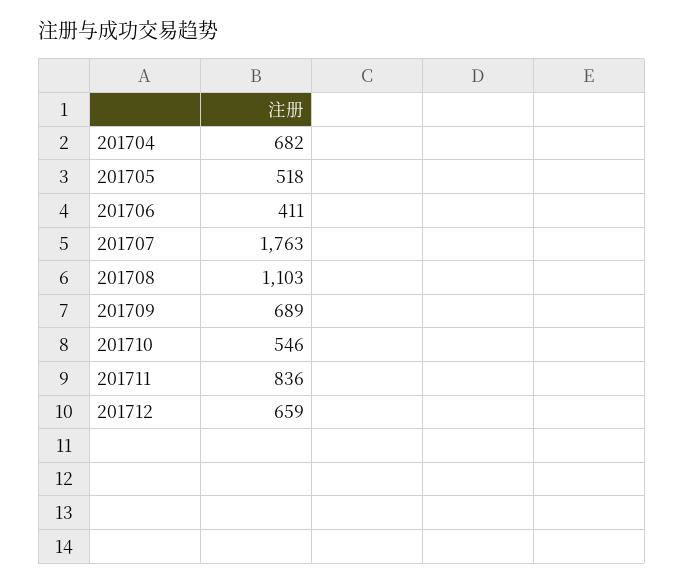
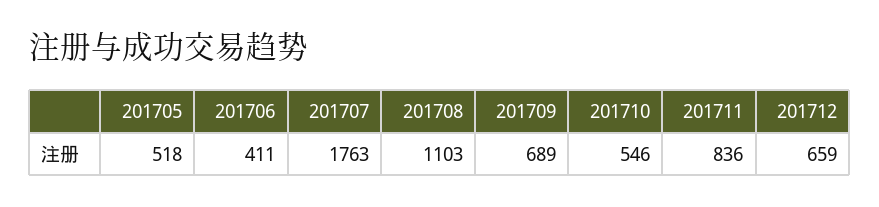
  {
-   "201704": 682,
    "201705": 518,
    "201706": 411,
    "201707": 1763,
    "201708": 1103,
    "201709": 689,
    "201710": 546,
    "201711": 836,
    "201712": 659
  }

